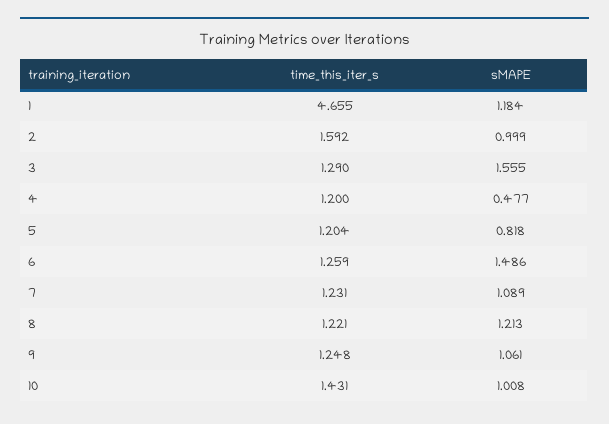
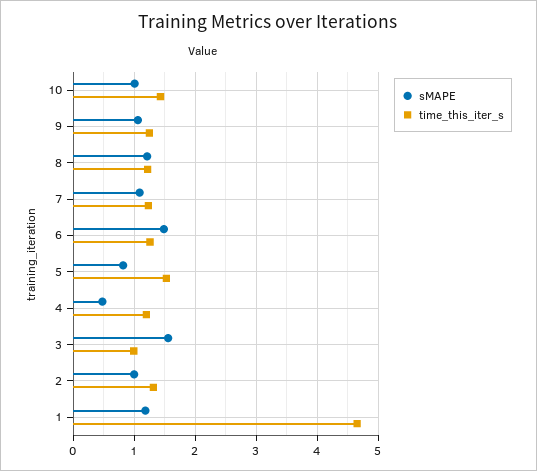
  {
    "time_this_iter_s": {
      "1": 4.655,
-     "2": 1.592,
+     "2": 1.3,
-     "3": 1.29,
+     "3": 1,
      "4": 1.2,
-     "5": 1.204,
+     "5": 1.5,
      "6": 1.259,
      "7": 1.231,
      "8": 1.221,
      "9": 1.248,
      "10": 1.431
    },
    "sMAPE": {
      "1": 1.184,
      "2": 0.999,
      "3": 1.555,
      "4": 0.477,
      "5": 0.818,
      "6": 1.486,
      "7": 1.089,
      "8": 1.213,
      "9": 1.061,
      "10": 1.008
    }
  }

